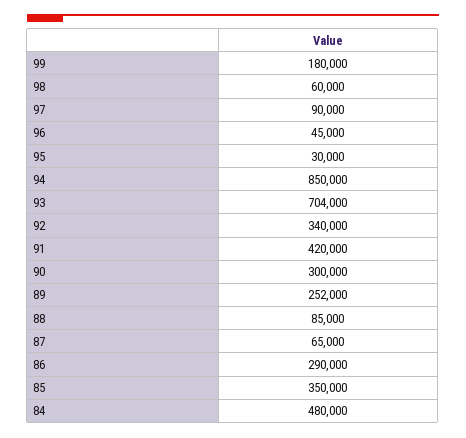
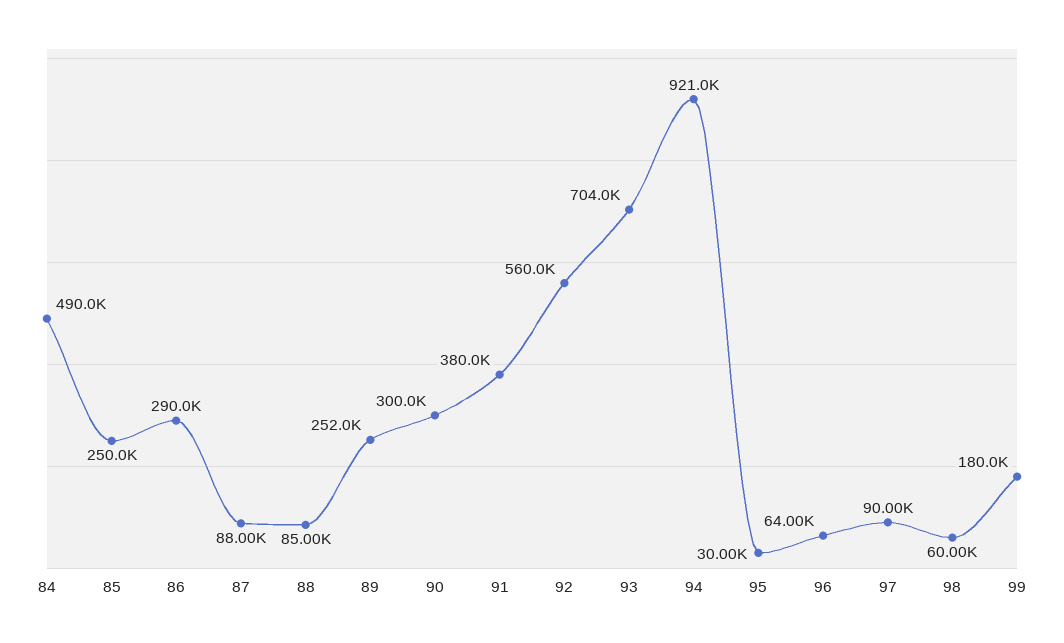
  {
    "99": 180000,
    "98": 60000,
    "97": 90000,
-   "96": 45000,
+   "96": 64000,
    "95": 30000,
-   "94": 850000,
+   "94": 921000,
    "93": 704000,
-   "92": 340000,
+   "92": 560000,
-   "91": 420000,
+   "91": 380000,
    "90": 300000,
    "89": 252000,
    "88": 85000,
-   "87": 65000,
+   "87": 88000,
    "86": 290000,
-   "85": 350000,
+   "85": 250000,
-   "84": 480000
+   "84": 490000
  }

